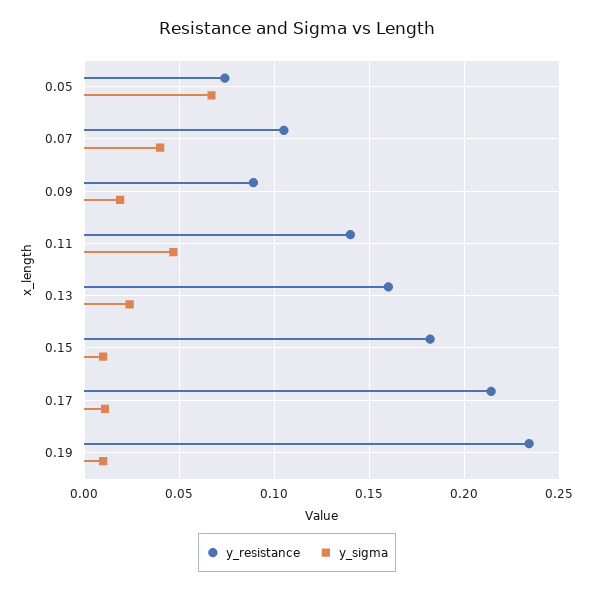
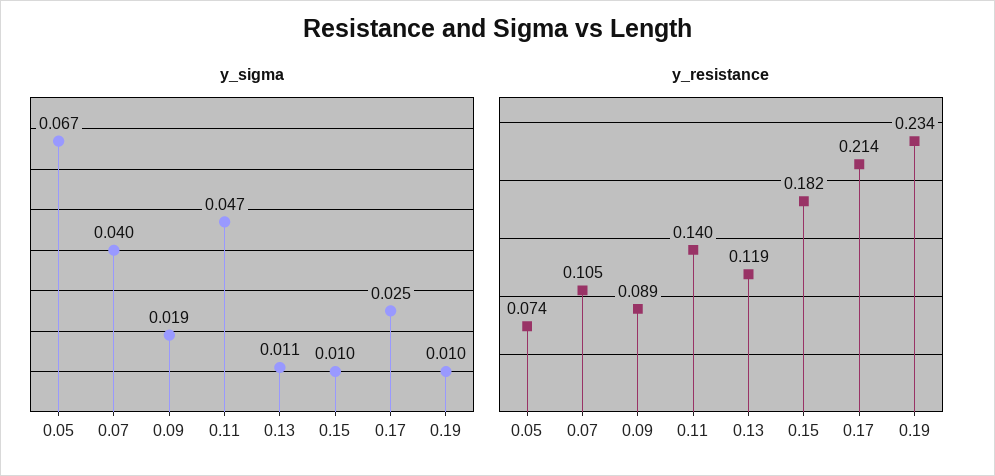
  {
    "y_resistance": {
      "0.05": 0.074,
      "0.07": 0.105,
      "0.09": 0.089,
      "0.11": 0.14,
-     "0.13": 0.16,
+     "0.13": 0.119,
      "0.15": 0.182,
      "0.17": 0.214,
      "0.19": 0.234
    },
    "y_sigma": {
      "0.05": 0.067,
      "0.07": 0.04,
      "0.09": 0.019,
      "0.11": 0.047,
-     "0.13": 0.025,
+     "0.13": 0.011,
      "0.15": 0.01,
-     "0.17": 0.01,
+     "0.17": 0.025,
      "0.19": 0.01
    }
  }

